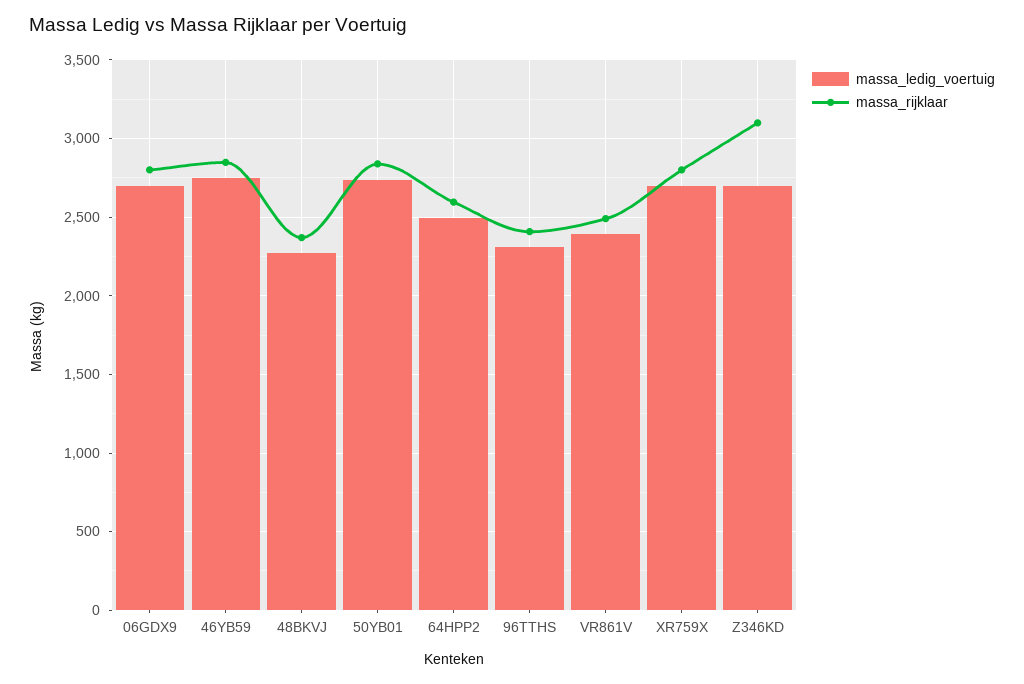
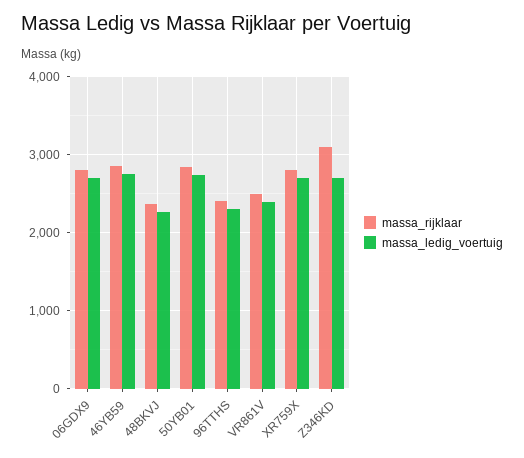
  {
    "massa_ledig_voertuig": {
      "06GDX9": 2700,
      "46YB59": 2750,
      "48BKVJ": 2250,
      "50YB01": 2750,
-     "64HPP2": 2500,
      "96TTHS": 2300,
      "VR861V": 2400,
      "XR759X": 2700,
      "Z346KD": 2700
    },
    "massa_rijklaar": {
      "06GDX9": 2800,
      "46YB59": 2850,
      "48BKVJ": 2350,
      "50YB01": 2850,
-     "64HPP2": 2600,
      "96TTHS": 2400,
      "VR861V": 2500,
      "XR759X": 2800,
      "Z346KD": 3100
    }
  }

